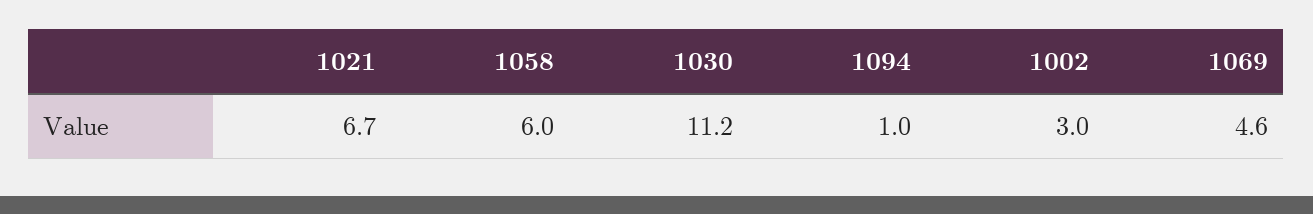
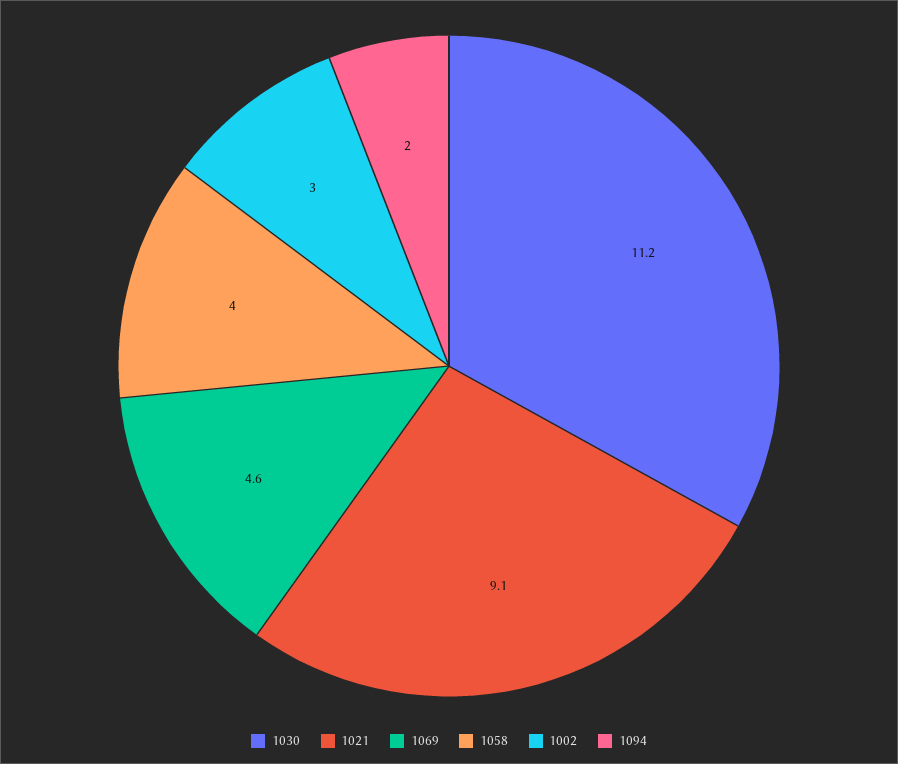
  {
-   "1021": 6.7,
+   "1021": 9.1,
-   "1058": 6,
+   "1058": 4,
    "1030": 11.2,
-   "1094": 1,
+   "1094": 2,
    "1002": 3,
    "1069": 4.6
  }

